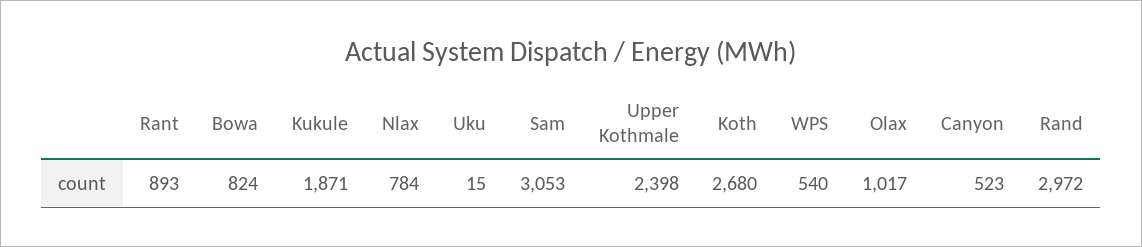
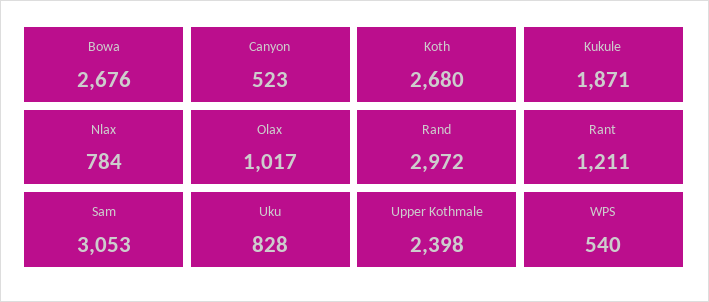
  {
-   "Rant": 893,
+   "Rant": 1211,
-   "Bowa": 824,
+   "Bowa": 2676,
    "Kukule": 1871,
    "Nlax": 784,
-   "Uku": 15,
+   "Uku": 828,
    "Sam": 3053,
    "Upper Kothmale": 2398,
    "Koth": 2680,
    "WPS": 540,
    "Olax": 1017,
    "Canyon": 523,
    "Rand": 2972
  }

